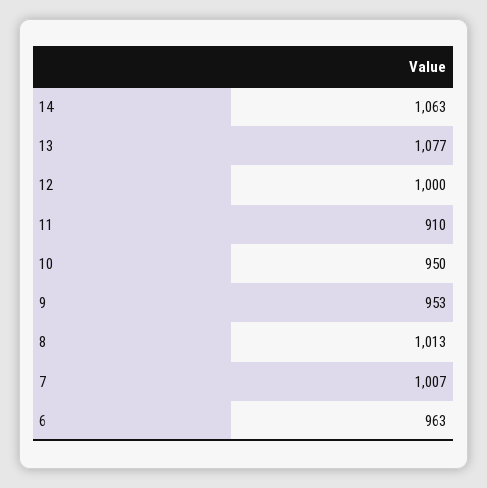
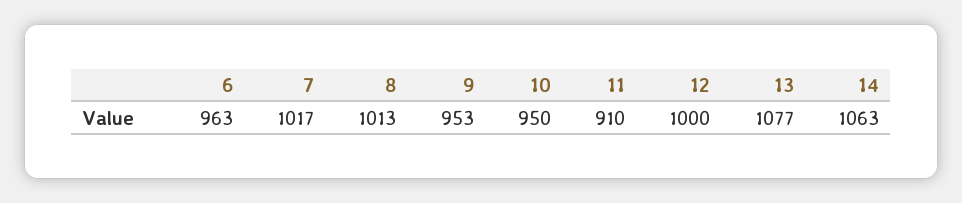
  {
    "14": 1063,
    "13": 1077,
    "12": 1000,
    "11": 910,
    "10": 950,
    "9": 953,
    "8": 1013,
-   "7": 1007,
+   "7": 1017,
    "6": 963
  }

